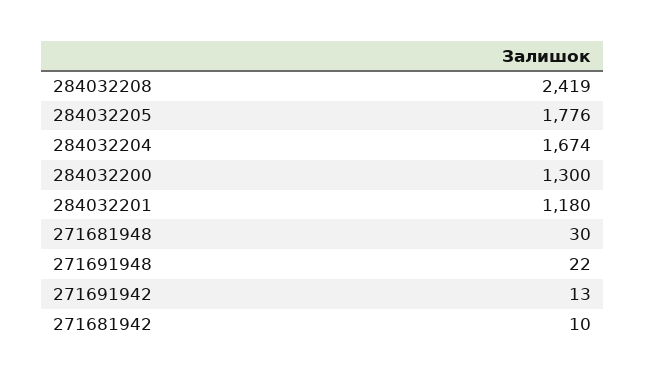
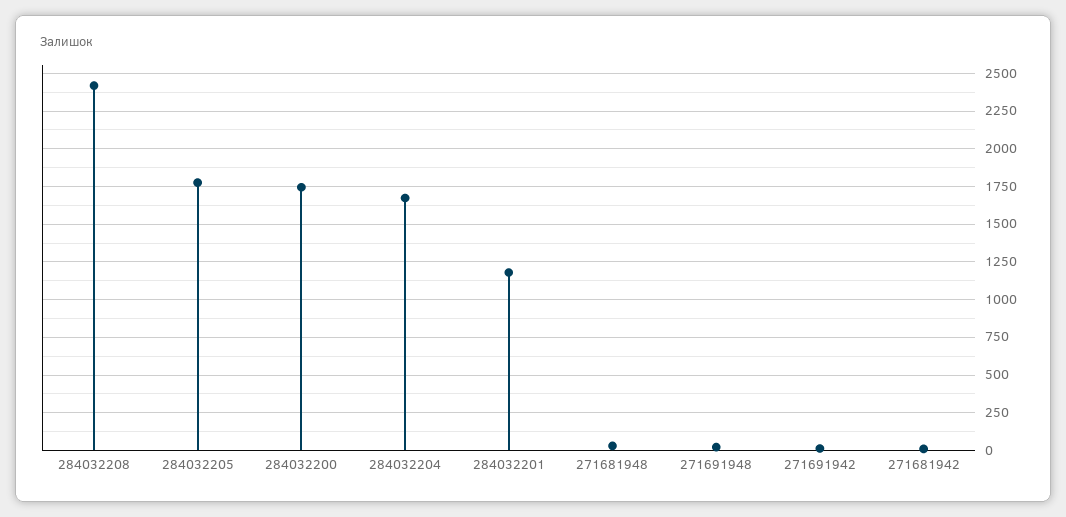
  {
    "284032208": 2419,
    "284032205": 1776,
    "284032204": 1674,
-   "284032200": 1300,
+   "284032200": 1750,
    "284032201": 1180,
    "271681948": 30,
    "271691948": 22,
    "271691942": 13,
    "271681942": 10
  }

